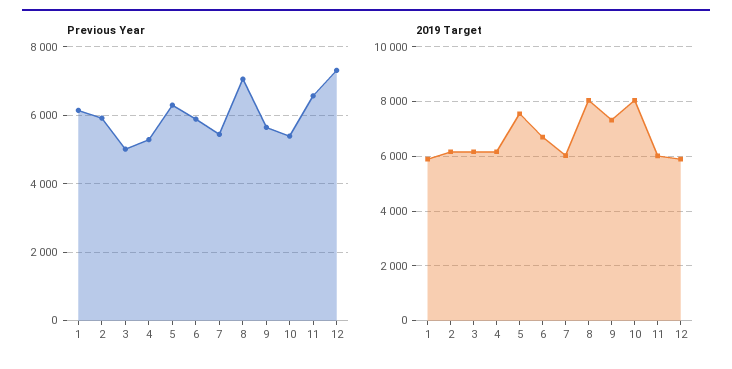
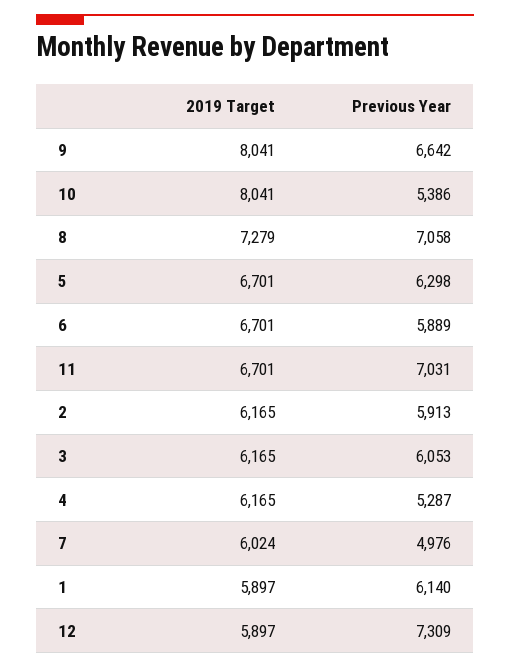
  {
    "Previous Year": {
      "1": 6140,
      "2": 5913,
-     "3": 5000,
+     "3": 6053,
      "4": 5287,
      "5": 6298,
      "6": 5889,
-     "7": 5400,
+     "7": 4976,
      "8": 7058,
-     "9": 5600,
+     "9": 6642,
      "10": 5386,
-     "11": 6600,
+     "11": 7031,
      "12": 7309
    },
    "2019 Target": {
      "1": 5897,
      "2": 6165,
      "3": 6165,
      "4": 6165,
-     "5": 7500,
+     "5": 6701,
      "6": 6701,
      "7": 6024,
-     "8": 8000,
+     "8": 7279,
-     "9": 7250,
+     "9": 8041,
      "10": 8041,
-     "11": 6000,
+     "11": 6701,
      "12": 5897
    }
  }

